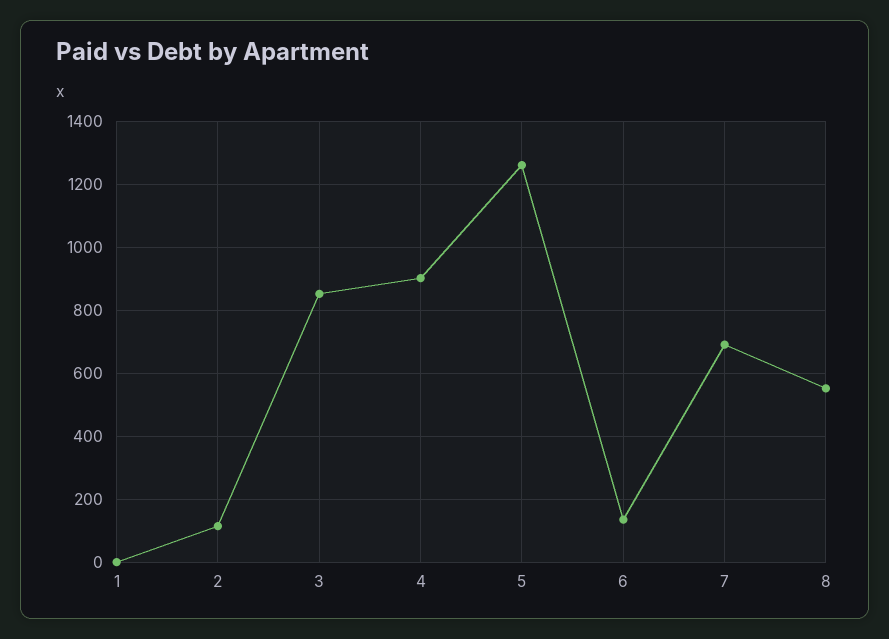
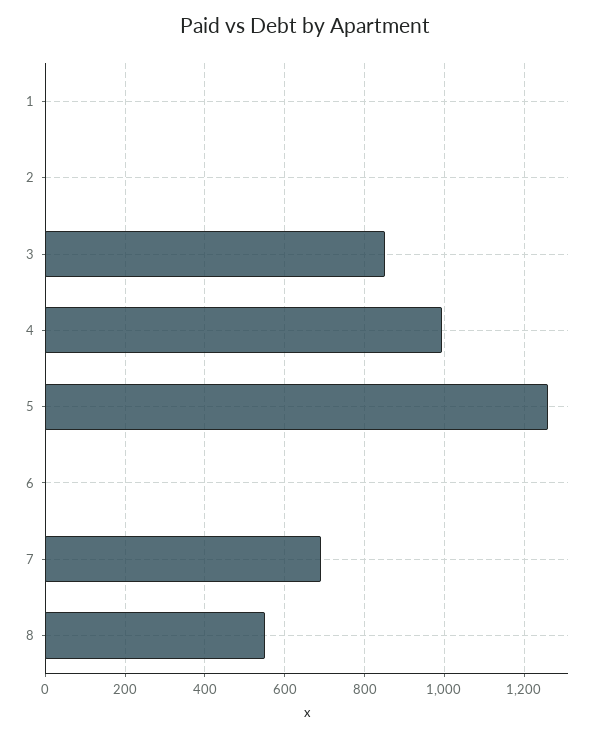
  {
    "1": 0,
-   "2": 120,
+   "2": 0,
    "3": 860,
-   "4": 900,
+   "4": 1000,
    "5": 1260,
-   "6": 140,
+   "6": 0,
    "7": 700,
    "8": 560
  }

